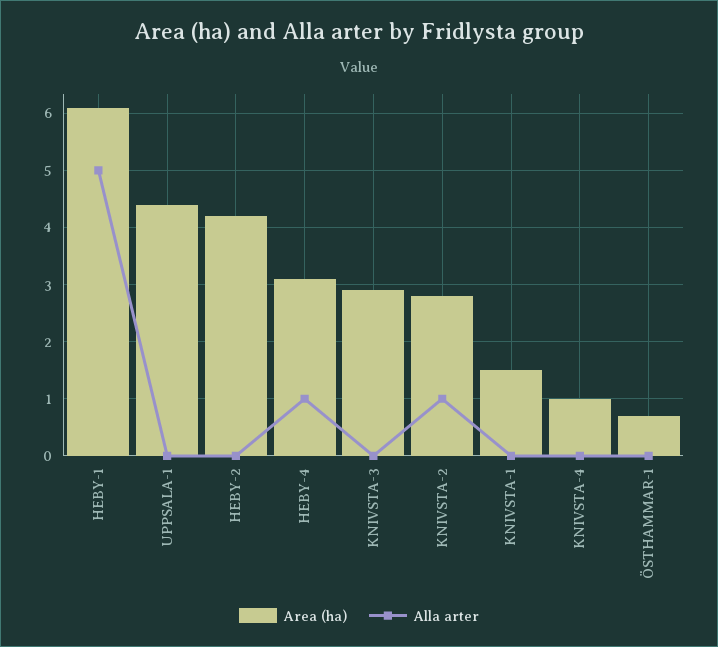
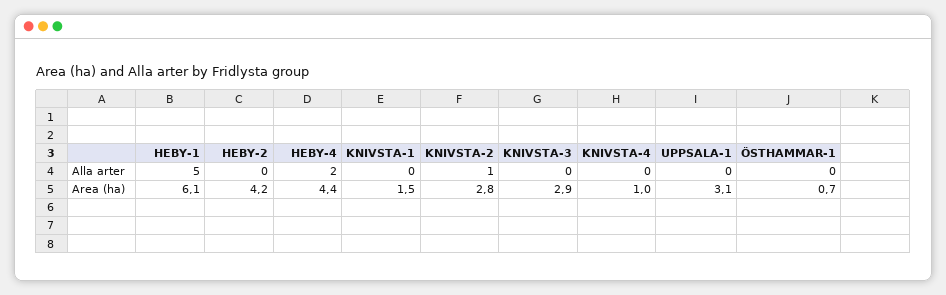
  {
    "Area (ha)": {
      "HEBY-1": 6.1,
-     "UPPSALA-1": 4.5,
+     "UPPSALA-1": 3.1,
      "HEBY-2": 4.2,
-     "HEBY-4": 3,
+     "HEBY-4": 4.4,
      "KNIVSTA-3": 2.9,
      "KNIVSTA-2": 2.8,
      "KNIVSTA-1": 1.5,
      "KNIVSTA-4": 1,
      "ÖSTHAMMAR-1": 0.7
    },
    "Alla arter": {
      "HEBY-1": 5,
      "UPPSALA-1": 0,
      "HEBY-2": 0,
-     "HEBY-4": 1,
+     "HEBY-4": 2,
      "KNIVSTA-3": 0,
      "KNIVSTA-2": 1,
      "KNIVSTA-1": 0,
      "KNIVSTA-4": 0,
      "ÖSTHAMMAR-1": 0
    }
  }

